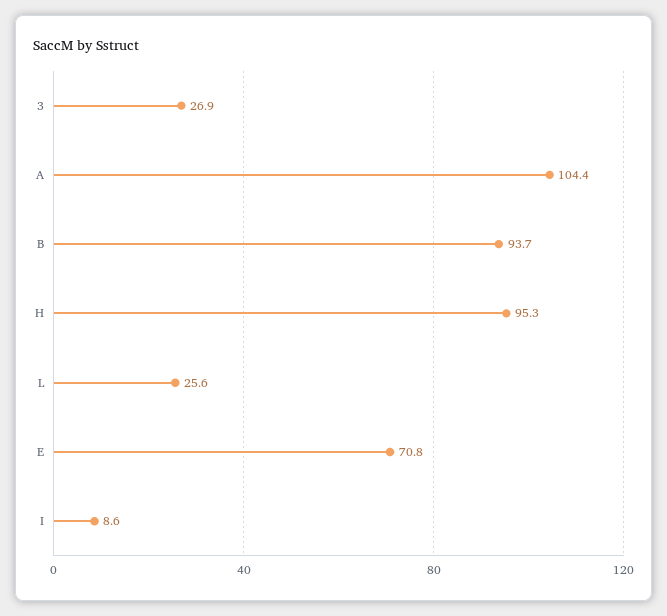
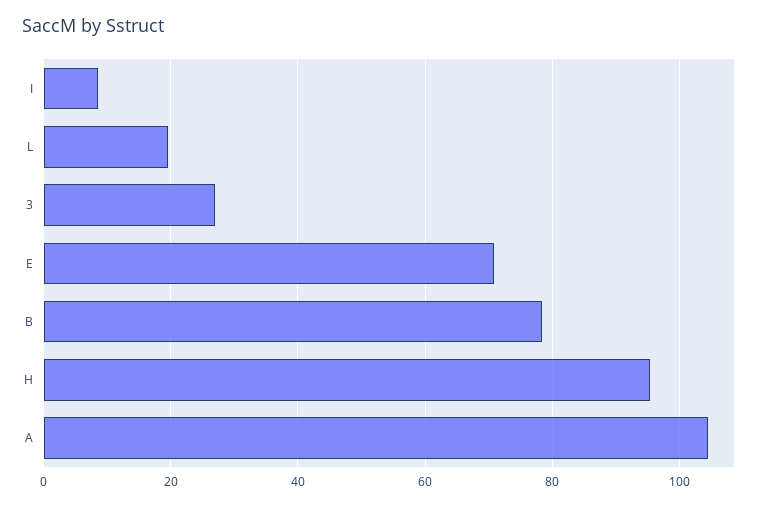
  {
    "3": 26.9,
    "A": 104.4,
-   "B": 93.7,
+   "B": 78,
    "H": 95.3,
-   "L": 25.6,
+   "L": 20,
    "E": 70.8,
    "I": 8.6
  }

